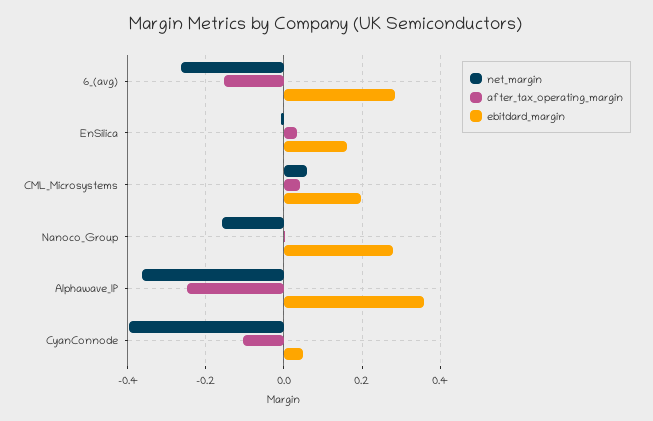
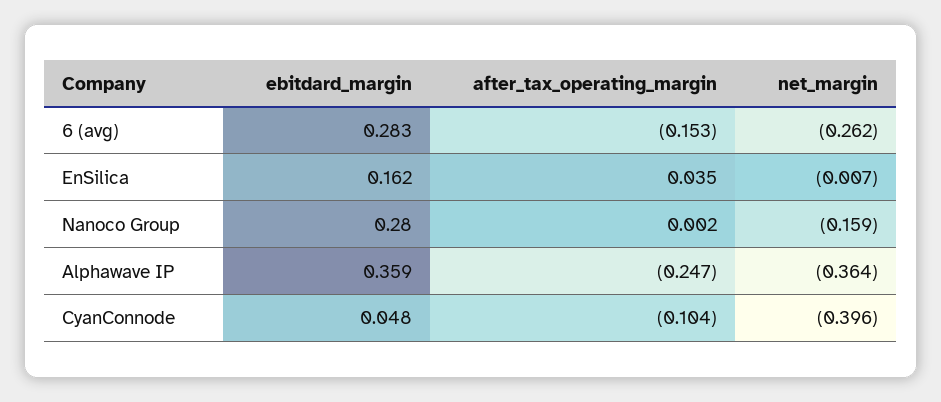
  {
    "net_margin": {
      "6_(avg)": -0.262,
      "EnSilica": -0.007,
-     "CML_Microsystems": 0.06,
      "Nanoco_Group": -0.159,
      "Alphawave_IP": -0.364,
      "CyanConnode": -0.396
    },
    "after_tax_operating_margin": {
      "6_(avg)": -0.153,
      "EnSilica": 0.035,
-     "CML_Microsystems": 0.04,
      "Nanoco_Group": 0.002,
      "Alphawave_IP": -0.247,
      "CyanConnode": -0.104
    },
    "ebitdard_margin": {
      "6_(avg)": 0.283,
      "EnSilica": 0.162,
-     "CML_Microsystems": 0.2,
      "Nanoco_Group": 0.28,
      "Alphawave_IP": 0.359,
      "CyanConnode": 0.048
    }
  }

